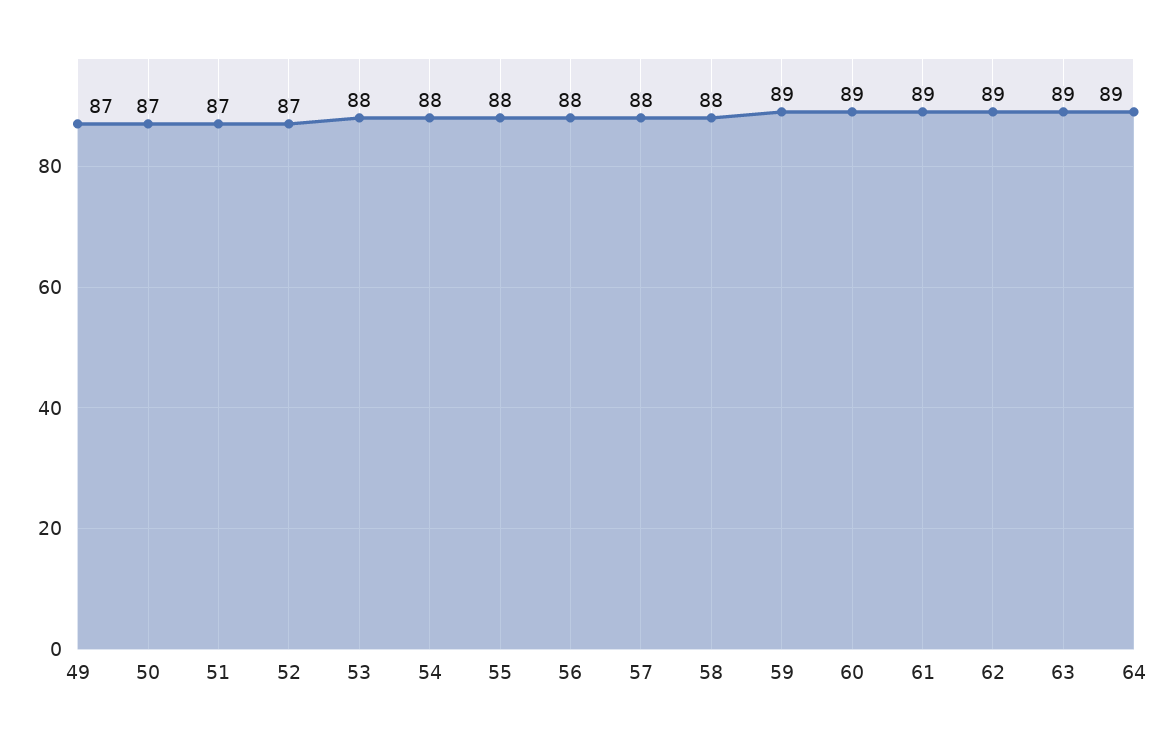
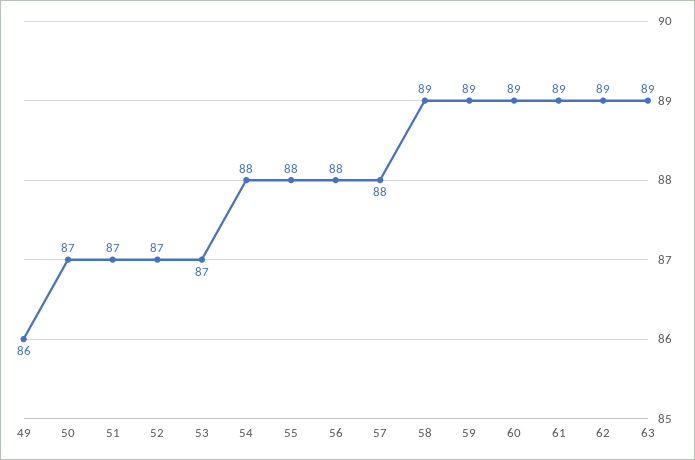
  {
-   "49": 87,
+   "49": 86,
    "50": 87,
    "51": 87,
    "52": 87,
-   "53": 88,
+   "53": 87,
    "54": 88,
    "55": 88,
    "56": 88,
    "57": 88,
-   "58": 88,
+   "58": 89,
    "59": 89,
    "60": 89,
    "61": 89,
    "62": 89,
-   "63": 89,
+   "63": 89
-   "64": 89
  }

